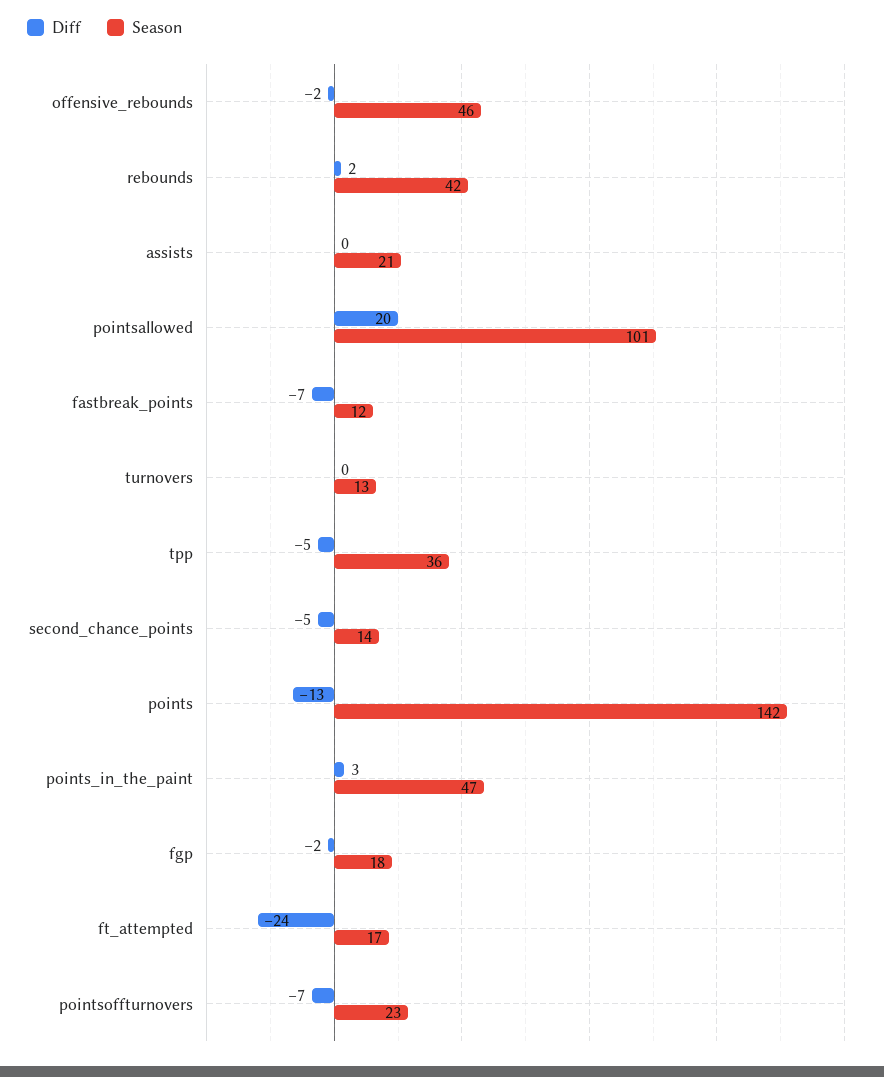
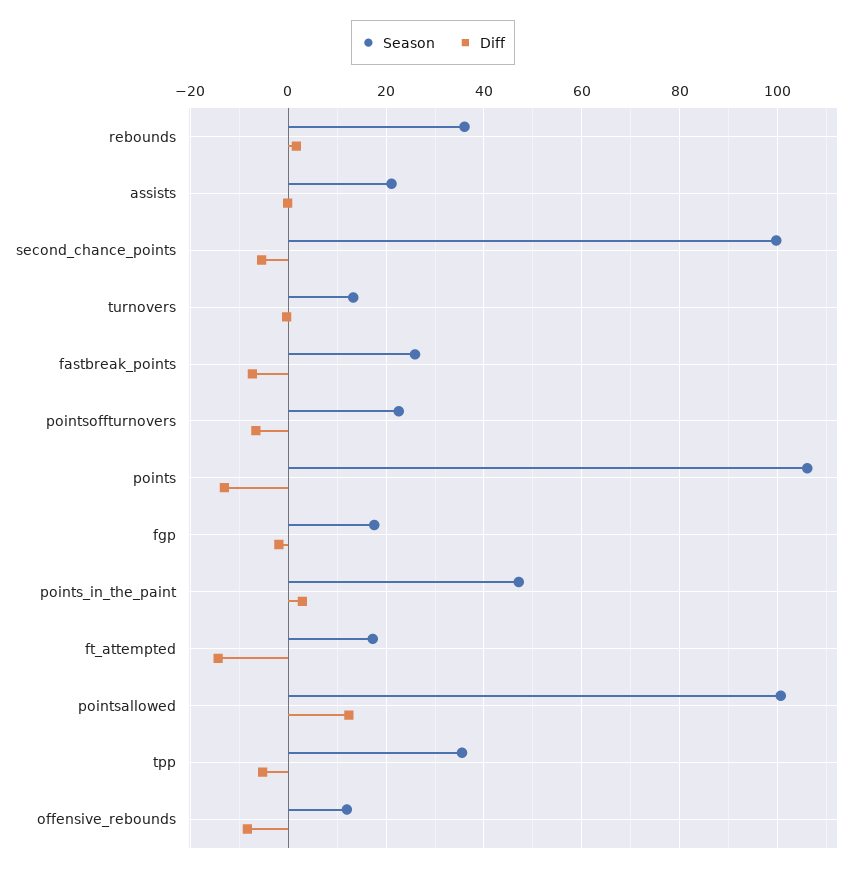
  {
    "Diff": {
-     "offensive_rebounds": -2,
+     "offensive_rebounds": -8,
      "rebounds": 2,
      "assists": 0,
-     "pointsallowed": 20,
+     "pointsallowed": 12,
      "fastbreak_points": -7,
      "turnovers": 0,
      "tpp": -5,
      "second_chance_points": -5,
      "points": -13,
      "points_in_the_paint": 3,
      "fgp": -2,
-     "ft_attempted": -24,
+     "ft_attempted": -14,
      "pointsoffturnovers": -7
    },
    "Season": {
-     "offensive_rebounds": 46,
+     "offensive_rebounds": 12,
-     "rebounds": 42,
+     "rebounds": 36,
      "assists": 21,
      "pointsallowed": 101,
-     "fastbreak_points": 12,
+     "fastbreak_points": 26,
      "turnovers": 13,
      "tpp": 36,
-     "second_chance_points": 14,
+     "second_chance_points": 100,
-     "points": 142,
+     "points": 106,
      "points_in_the_paint": 47,
      "fgp": 18,
      "ft_attempted": 17,
      "pointsoffturnovers": 23
    }
  }

